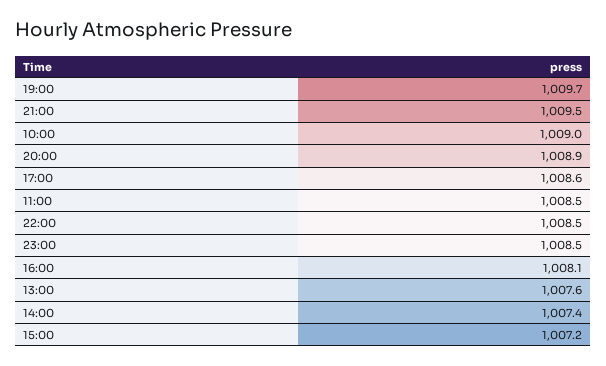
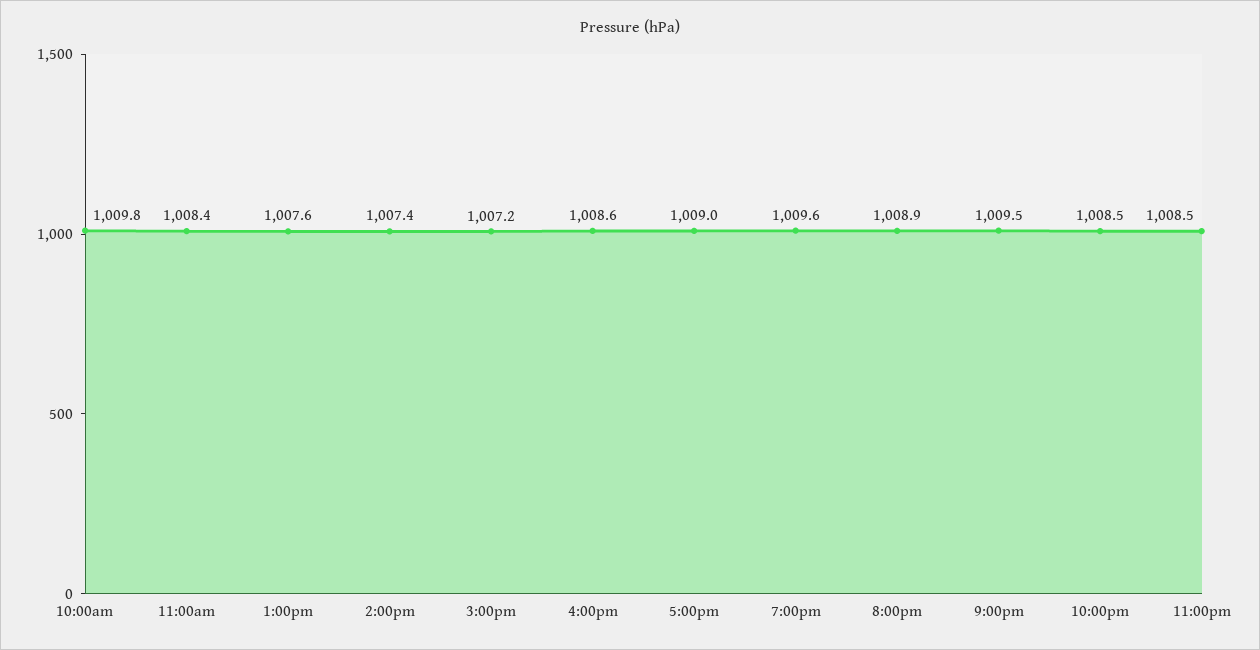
  {
-   "19:00": 1009.7,
+   "19:00": 1009.6,
    "21:00": 1009.5,
-   "10:00": 1009,
+   "10:00": 1009.8,
    "20:00": 1008.9,
-   "17:00": 1008.6,
+   "17:00": 1009,
-   "11:00": 1008.5,
+   "11:00": 1008.4,
    "22:00": 1008.5,
    "23:00": 1008.5,
-   "16:00": 1008.1,
+   "16:00": 1008.6,
    "13:00": 1007.6,
    "14:00": 1007.4,
    "15:00": 1007.2
  }

